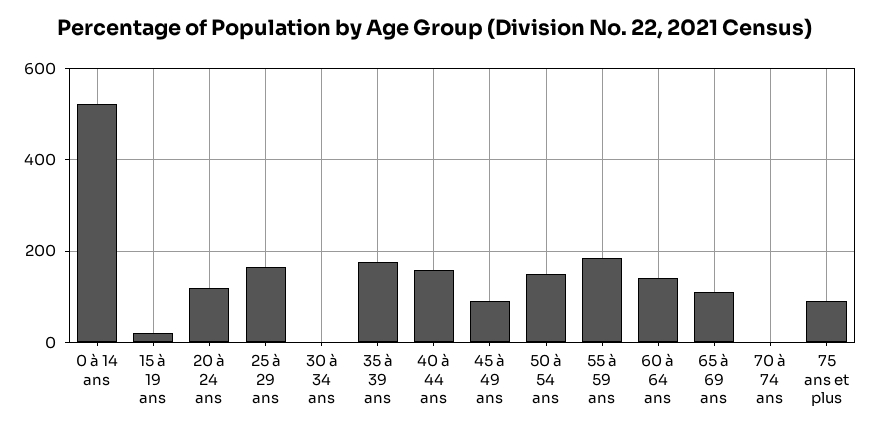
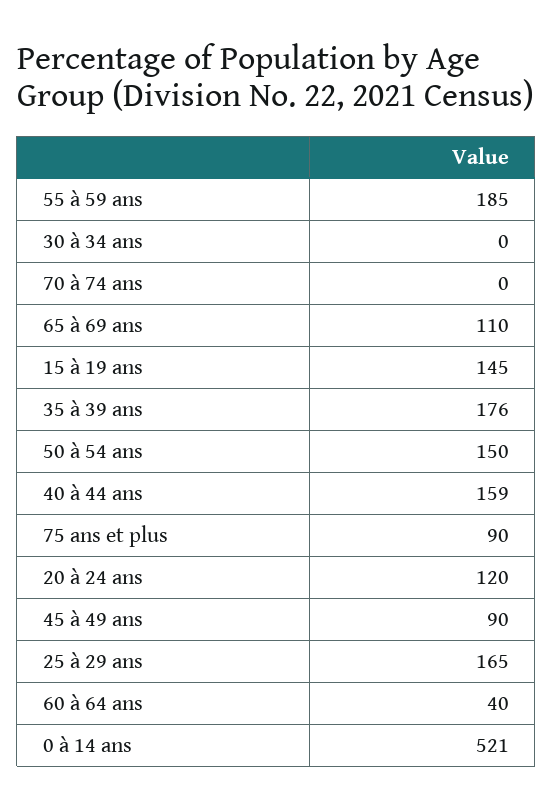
  {
    "0 à 14 ans": 521,
-   "15 à 19 ans": 20,
+   "15 à 19 ans": 145,
    "20 à 24 ans": 120,
    "25 à 29 ans": 165,
    "30 à 34 ans": 0,
    "35 à 39 ans": 176,
    "40 à 44 ans": 159,
    "45 à 49 ans": 90,
    "50 à 54 ans": 150,
    "55 à 59 ans": 185,
-   "60 à 64 ans": 140,
+   "60 à 64 ans": 40,
    "65 à 69 ans": 110,
    "70 à 74 ans": 0,
    "75 ans et plus": 90
  }

